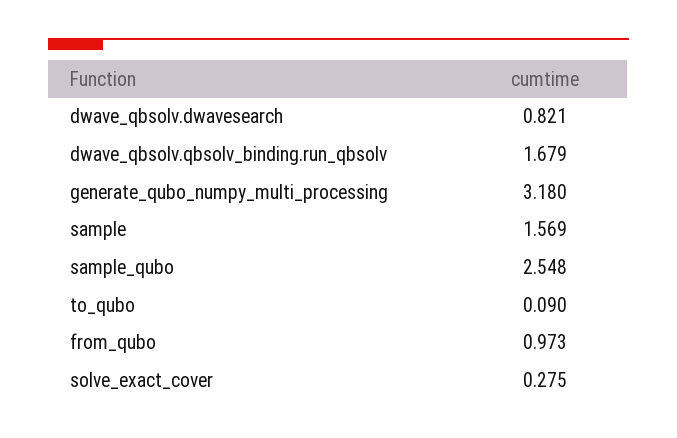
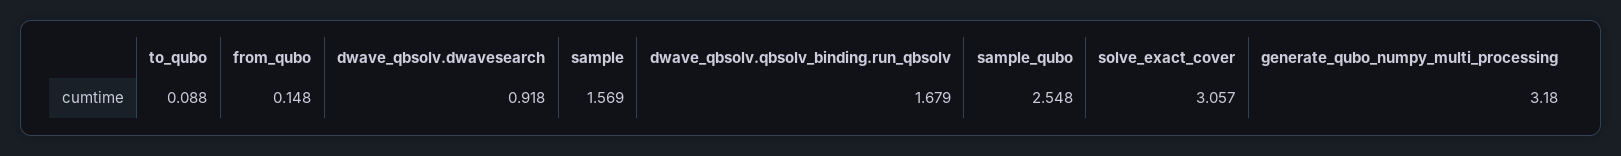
  {
-   "dwave_qbsolv.dwavesearch": 0.821,
+   "dwave_qbsolv.dwavesearch": 0.918,
    "dwave_qbsolv.qbsolv_binding.run_qbsolv": 1.679,
    "generate_qubo_numpy_multi_processing": 3.18,
    "sample": 1.569,
    "sample_qubo": 2.548,
-   "to_qubo": 0.09,
+   "to_qubo": 0.088,
-   "from_qubo": 0.973,
+   "from_qubo": 0.148,
-   "solve_exact_cover": 0.275
+   "solve_exact_cover": 3.057
  }

